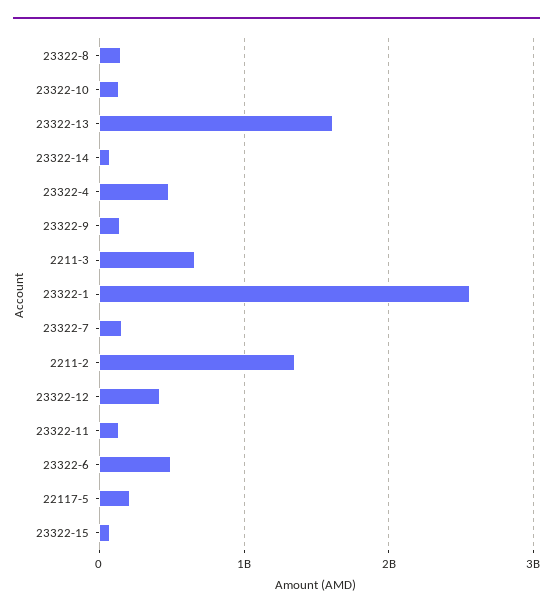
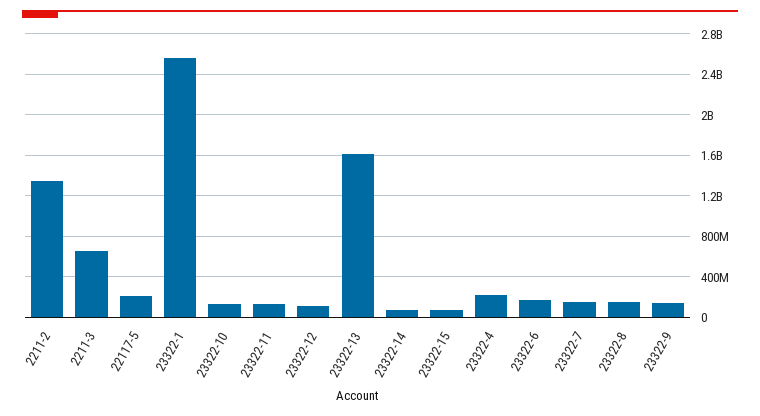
  {
    "23322-8": 200000000,
    "23322-10": 100000000,
    "23322-13": 1600000000,
    "23322-14": 100000000,
-   "23322-4": 500000000,
+   "23322-4": 200000000,
    "23322-9": 100000000,
    "2211-3": 700000000,
    "23322-1": 2600000000,
    "23322-7": 200000000,
    "2211-2": 1400000000,
-   "23322-12": 400000000,
+   "23322-12": 100000000,
    "23322-11": 100000000,
-   "23322-6": 500000000,
+   "23322-6": 200000000,
    "22117-5": 200000000,
    "23322-15": 100000000
  }

